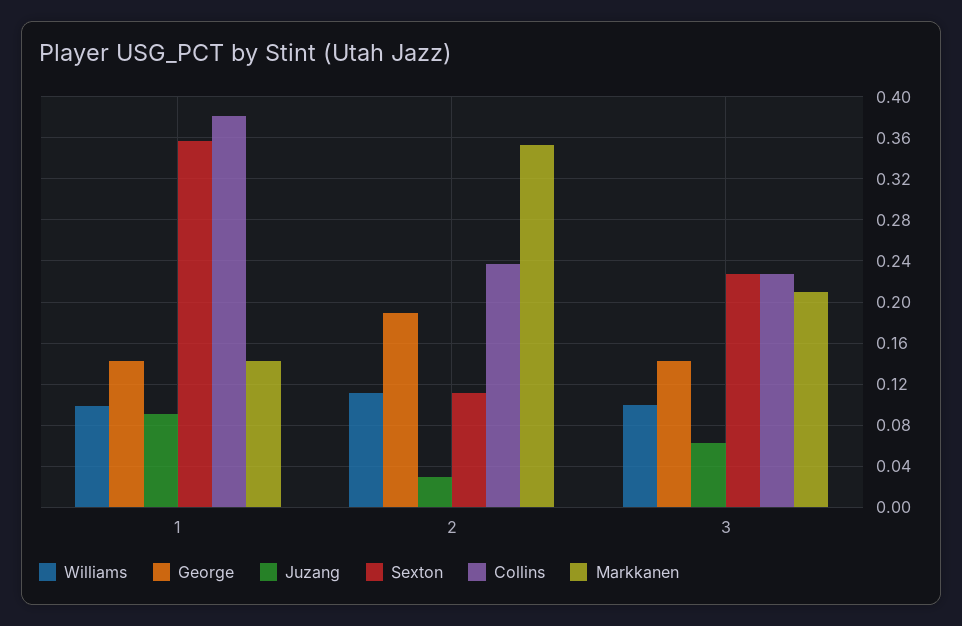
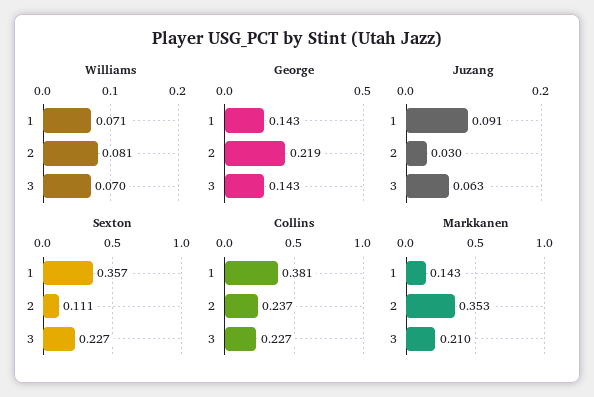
  {
    "Williams": {
-     "1": 0.1,
+     "1": 0.071,
-     "2": 0.11,
+     "2": 0.081,
-     "3": 0.1
+     "3": 0.07
    },
    "George": {
      "1": 0.143,
-     "2": 0.19,
+     "2": 0.219,
      "3": 0.143
    },
    "Juzang": {
      "1": 0.091,
      "2": 0.03,
      "3": 0.063
    },
    "Sexton": {
      "1": 0.357,
      "2": 0.111,
      "3": 0.227
    },
    "Collins": {
      "1": 0.381,
      "2": 0.237,
      "3": 0.227
    },
    "Markkanen": {
      "1": 0.143,
      "2": 0.353,
      "3": 0.21
    }
  }

